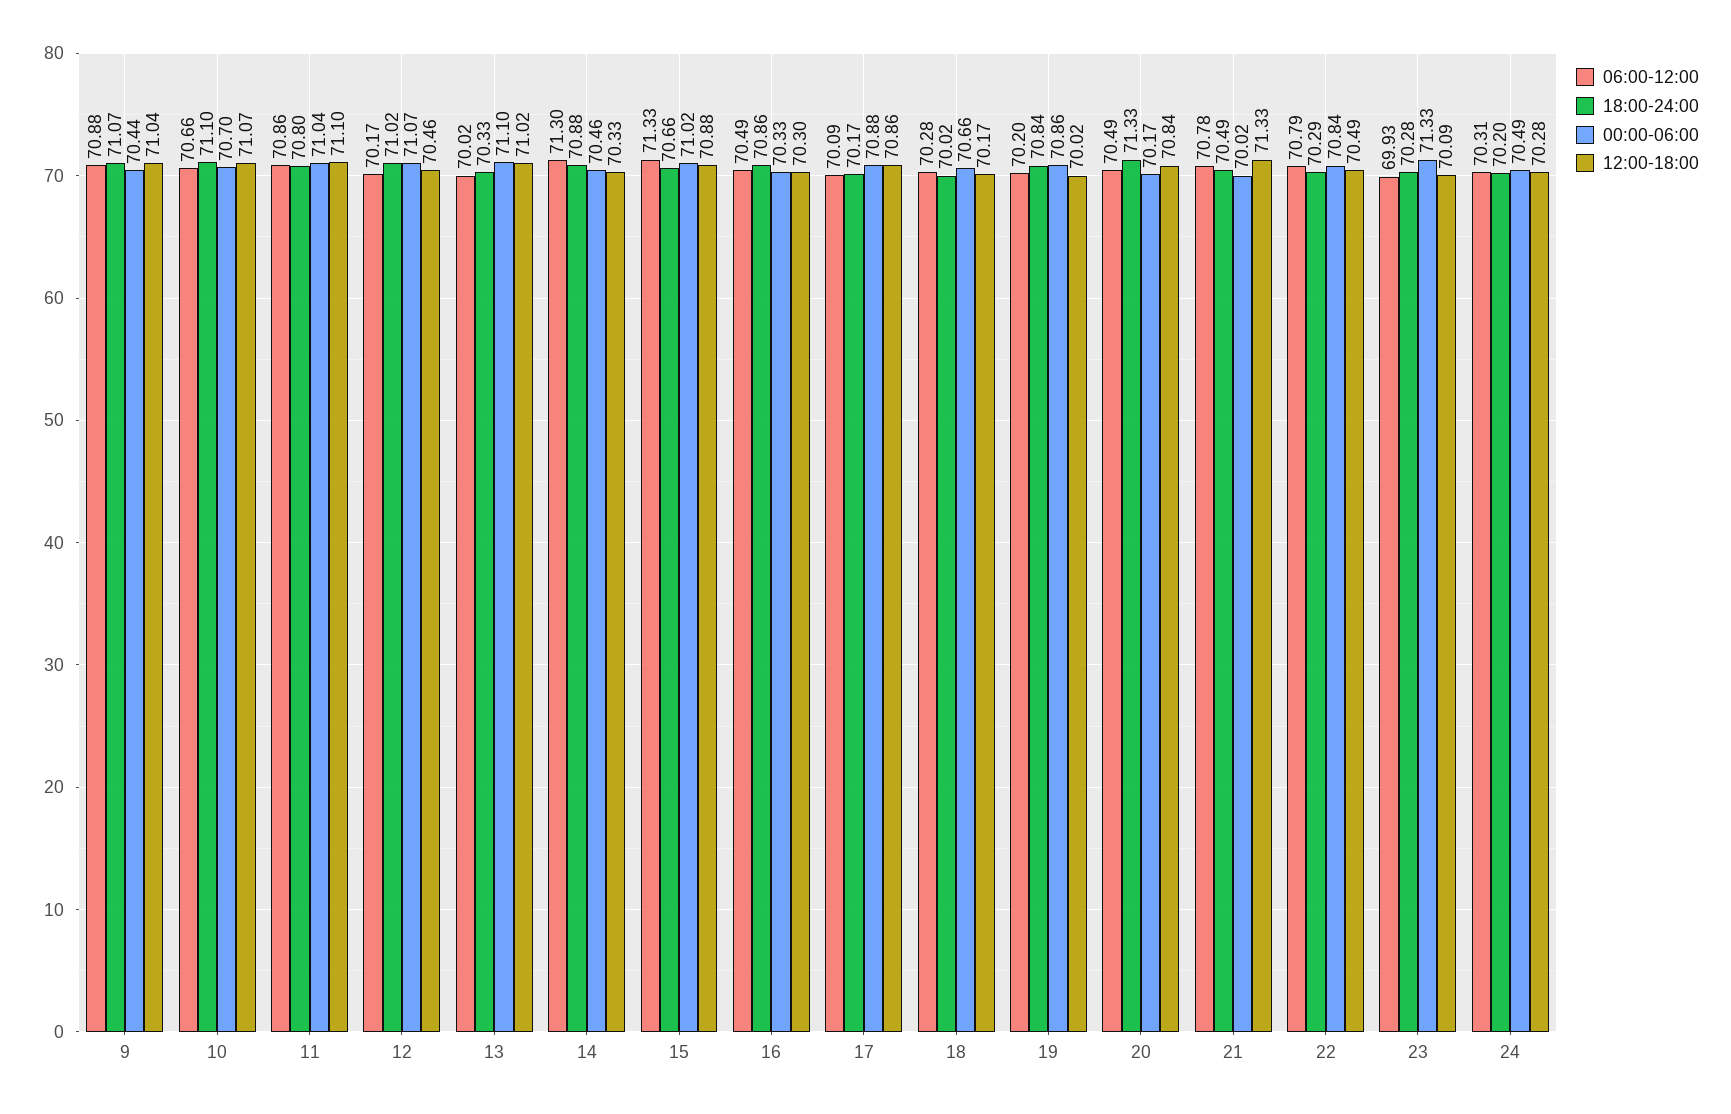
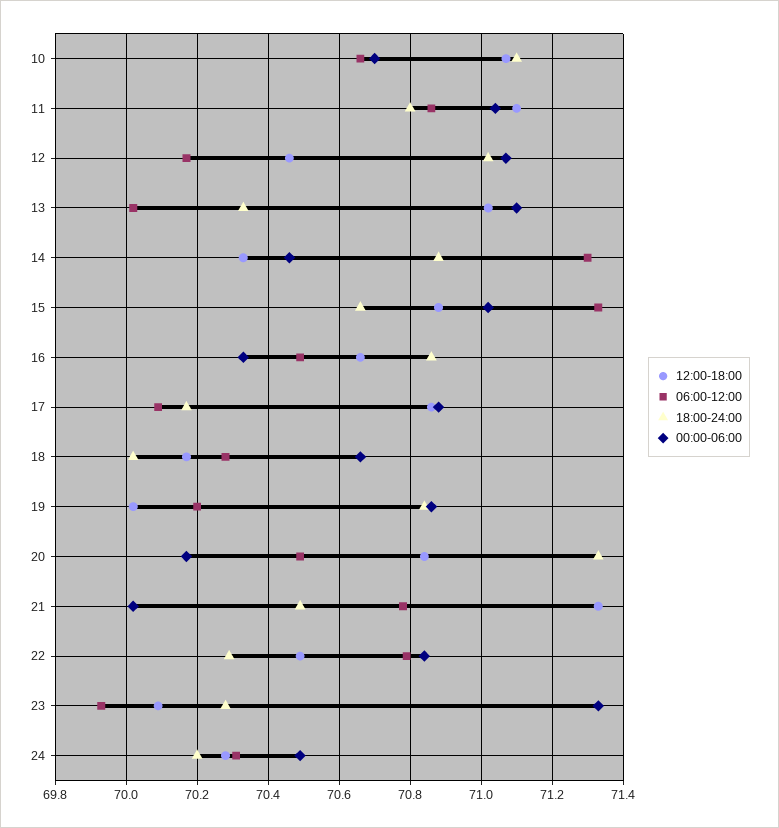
  {
    "06:00-12:00": {
-     "9": 70.88,
      "10": 70.66,
      "11": 70.86,
      "12": 70.17,
      "13": 70.02,
      "14": 71.3,
      "15": 71.33,
      "16": 70.49,
      "17": 70.09,
      "18": 70.28,
      "19": 70.2,
      "20": 70.49,
      "21": 70.78,
      "22": 70.79,
      "23": 69.93,
      "24": 70.31
    },
    "18:00-24:00": {
-     "9": 71.07,
      "10": 71.1,
      "11": 70.8,
      "12": 71.02,
      "13": 70.33,
      "14": 70.88,
      "15": 70.66,
      "16": 70.86,
      "17": 70.17,
      "18": 70.02,
      "19": 70.84,
      "20": 71.33,
      "21": 70.49,
      "22": 70.29,
      "23": 70.28,
      "24": 70.2
    },
    "00:00-06:00": {
-     "9": 70.44,
      "10": 70.7,
      "11": 71.04,
      "12": 71.07,
      "13": 71.1,
      "14": 70.46,
      "15": 71.02,
      "16": 70.33,
      "17": 70.88,
      "18": 70.66,
      "19": 70.86,
      "20": 70.17,
      "21": 70.02,
      "22": 70.84,
      "23": 71.33,
      "24": 70.49
    },
    "12:00-18:00": {
-     "9": 71.04,
      "10": 71.07,
      "11": 71.1,
      "12": 70.46,
      "13": 71.02,
      "14": 70.33,
      "15": 70.88,
-     "16": 70.3,
+     "16": 70.65,
      "17": 70.86,
      "18": 70.17,
      "19": 70.02,
      "20": 70.84,
      "21": 71.33,
      "22": 70.49,
      "23": 70.09,
      "24": 70.28
    }
  }

